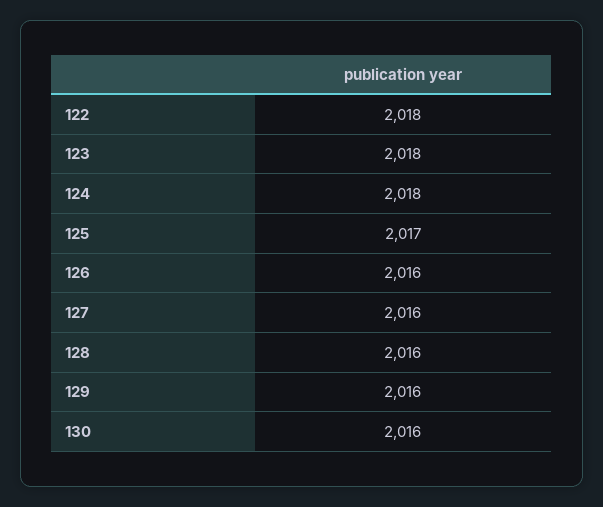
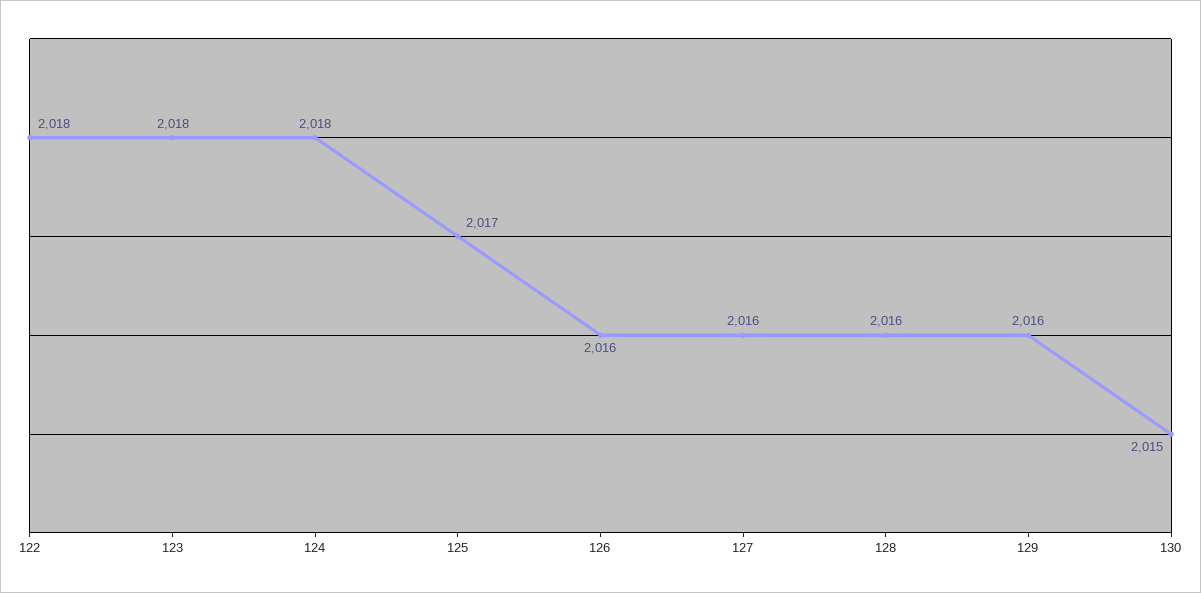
  {
    "122": 2018,
    "123": 2018,
    "124": 2018,
    "125": 2017,
    "126": 2016,
    "127": 2016,
    "128": 2016,
    "129": 2016,
-   "130": 2016
+   "130": 2015
  }

